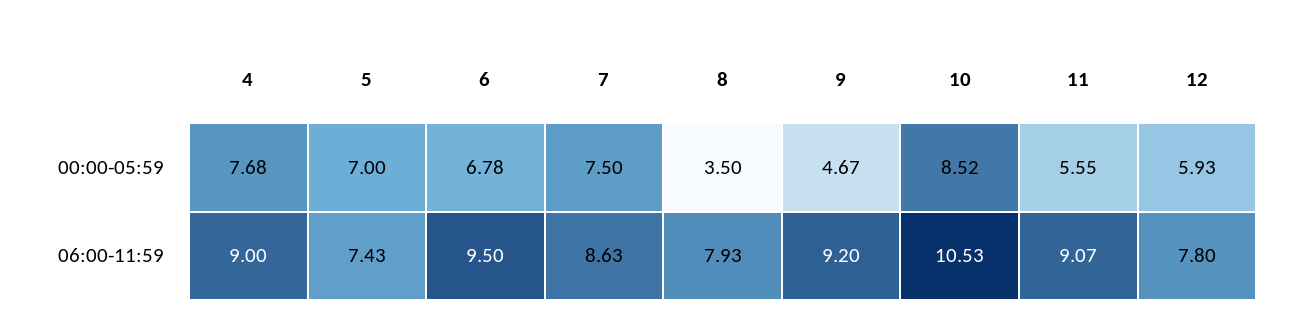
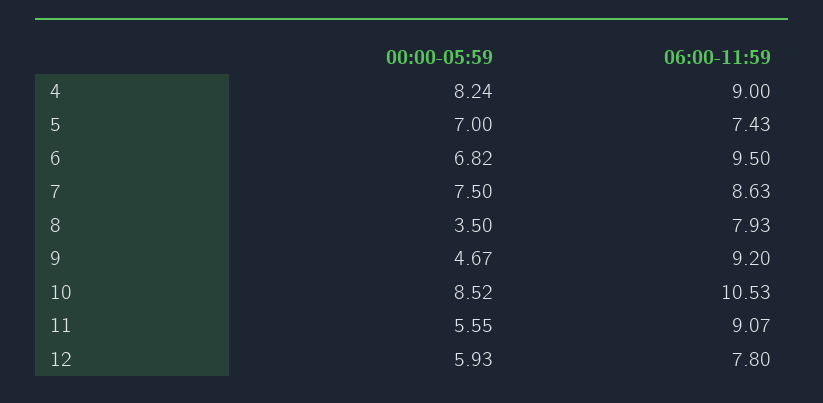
  {
    "4": {
-     "00:00-05:59": 7.68,
+     "00:00-05:59": 8.24,
      "06:00-11:59": 9
    },
    "5": {
      "00:00-05:59": 7,
      "06:00-11:59": 7.43
    },
    "6": {
-     "00:00-05:59": 6.78,
+     "00:00-05:59": 6.82,
      "06:00-11:59": 9.5
    },
    "7": {
      "00:00-05:59": 7.5,
      "06:00-11:59": 8.63
    },
    "8": {
      "00:00-05:59": 3.5,
      "06:00-11:59": 7.93
    },
    "9": {
      "00:00-05:59": 4.67,
      "06:00-11:59": 9.2
    },
    "10": {
      "00:00-05:59": 8.52,
      "06:00-11:59": 10.53
    },
    "11": {
      "00:00-05:59": 5.55,
      "06:00-11:59": 9.07
    },
    "12": {
      "00:00-05:59": 5.93,
      "06:00-11:59": 7.8
    }
  }

